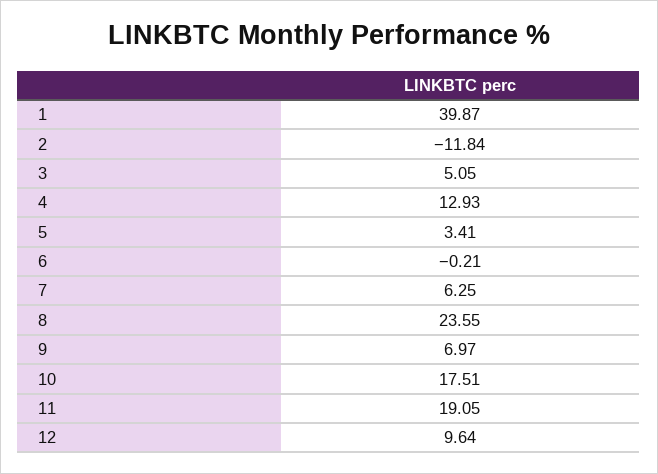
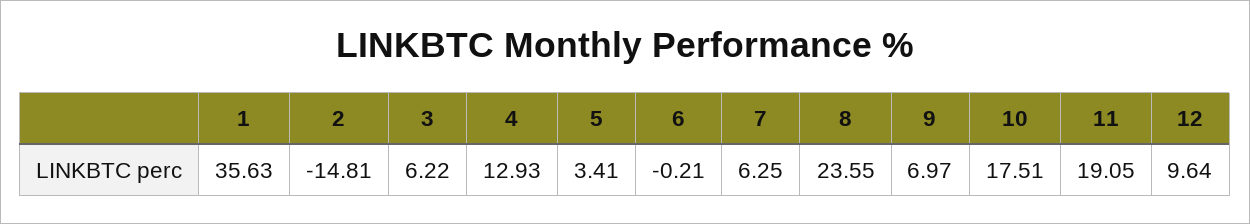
  {
-   "1": 39.87,
+   "1": 35.63,
-   "2": -11.84,
+   "2": -14.81,
-   "3": 5.05,
+   "3": 6.22,
    "4": 12.93,
    "5": 3.41,
    "6": -0.21,
    "7": 6.25,
    "8": 23.55,
    "9": 6.97,
    "10": 17.51,
    "11": 19.05,
    "12": 9.64
  }

